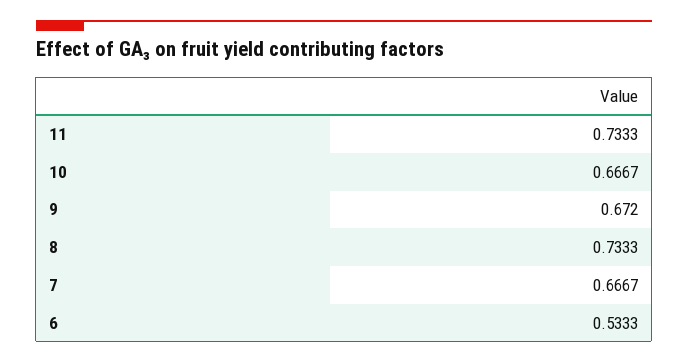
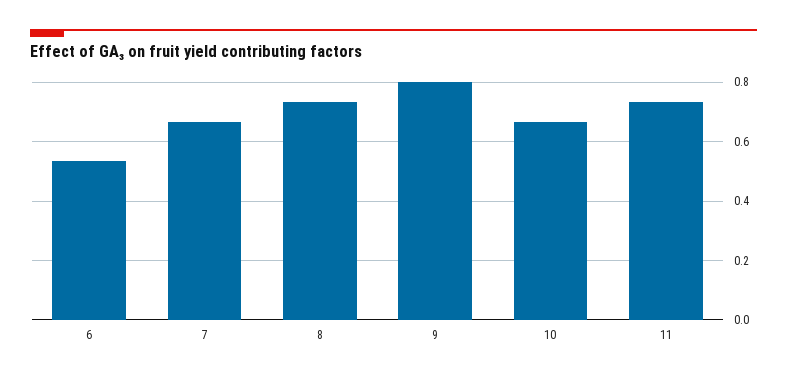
  {
    "11": 0.7333,
    "10": 0.6667,
-   "9": 0.672,
+   "9": 0.8,
    "8": 0.7333,
    "7": 0.6667,
    "6": 0.5333
  }

